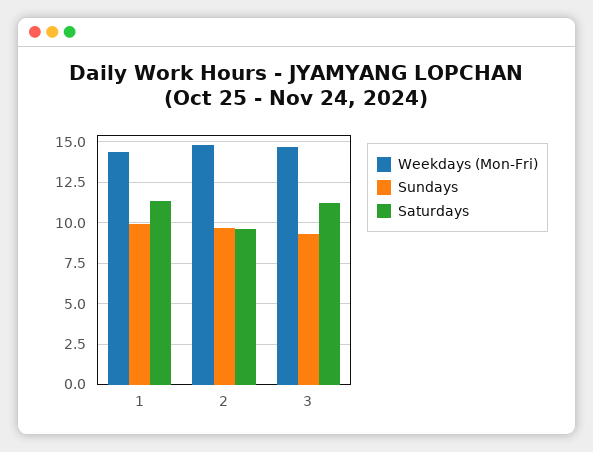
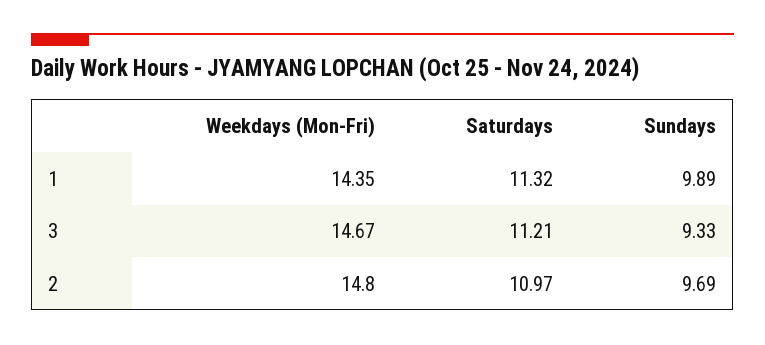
  {
    "Weekdays (Mon-Fri)": {
      "1": 14.35,
      "2": 14.8,
      "3": 14.67
    },
    "Sundays": {
      "1": 9.89,
      "2": 9.69,
      "3": 9.33
    },
    "Saturdays": {
      "1": 11.32,
-     "2": 9.5,
+     "2": 10.97,
      "3": 11.21
    }
  }

